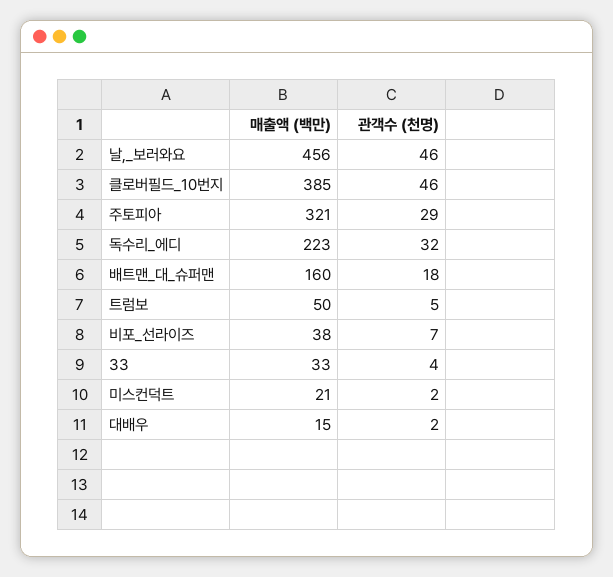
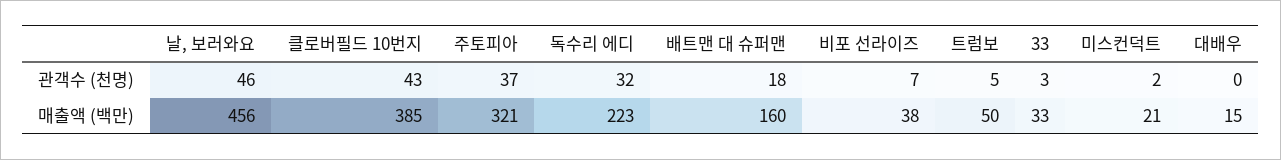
  {
    "매출액 (백만)": {
      "날,_보러와요": 456,
      "클로버필드_10번지": 385,
      "주토피아": 321,
      "독수리_에디": 223,
      "배트맨_대_슈퍼맨": 160,
      "트럼보": 50,
      "비포_선라이즈": 38,
      "33": 33,
      "미스컨덕트": 21,
      "대배우": 15
    },
    "관객수 (천명)": {
      "날,_보러와요": 46,
-     "클로버필드_10번지": 46,
+     "클로버필드_10번지": 43,
-     "주토피아": 29,
+     "주토피아": 37,
      "독수리_에디": 32,
      "배트맨_대_슈퍼맨": 18,
      "트럼보": 5,
      "비포_선라이즈": 7,
-     "33": 4,
+     "33": 3,
      "미스컨덕트": 2,
-     "대배우": 2
+     "대배우": 0
    }
  }

